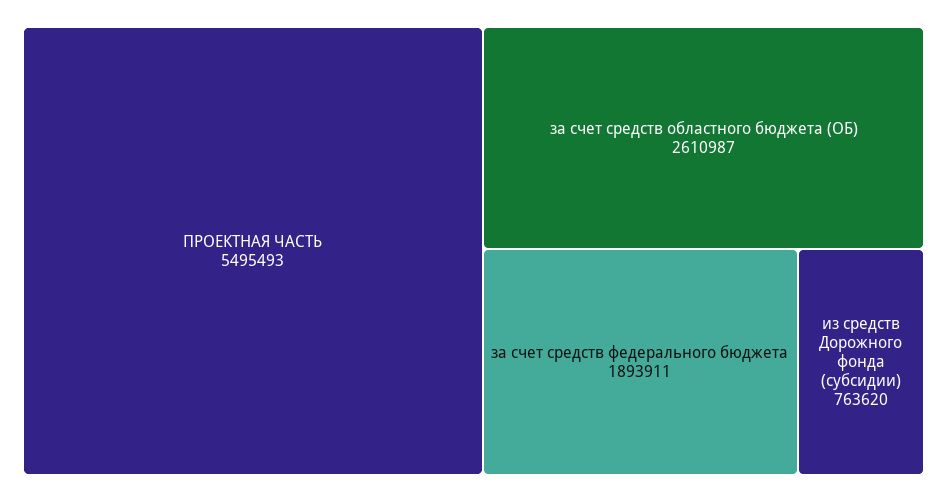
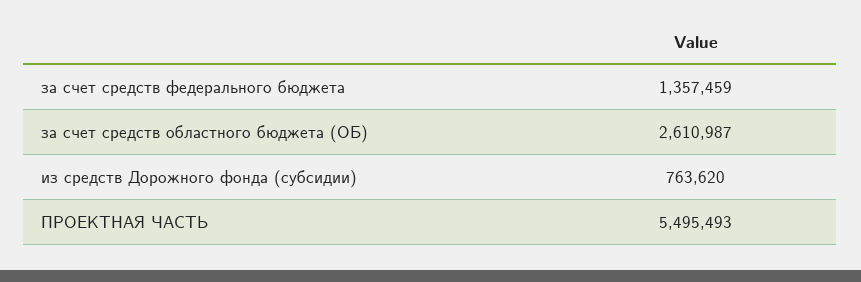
  {
    "ПРОЕКТНАЯ ЧАСТЬ": 5495493,
    "за счет средств областного бюджета (ОБ)": 2610987,
-   "за счет средств федерального бюджета": 1893911,
+   "за счет средств федерального бюджета": 1357459,
    "из средств Дорожного фонда (субсидии)": 763620
  }

